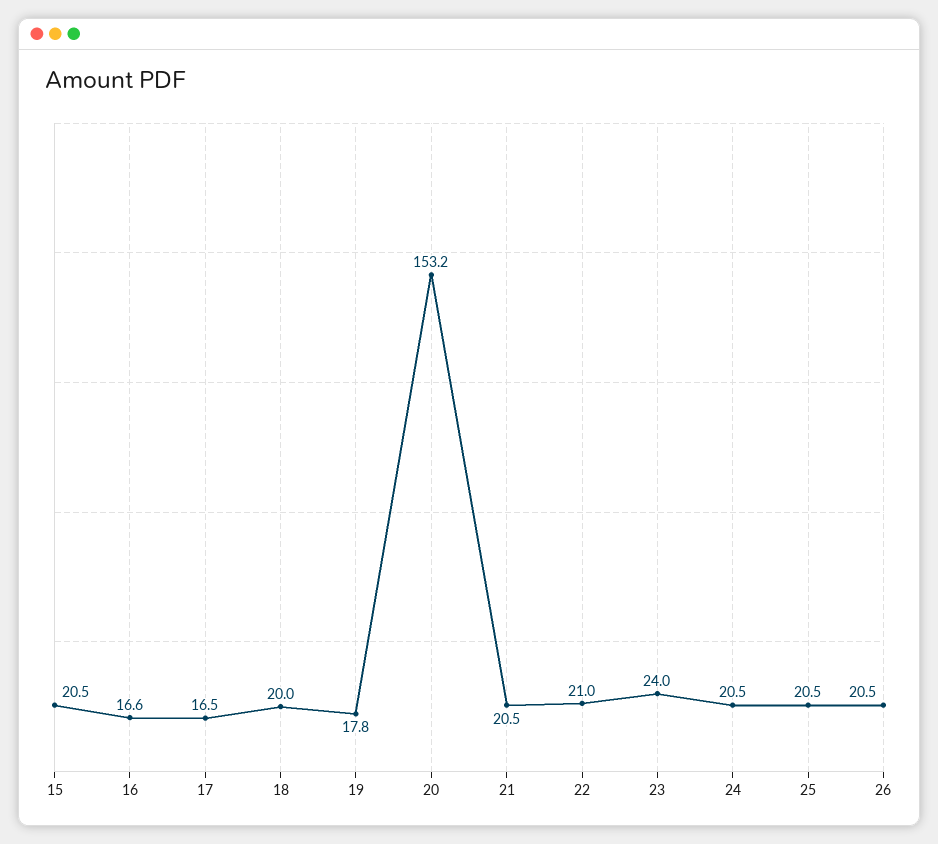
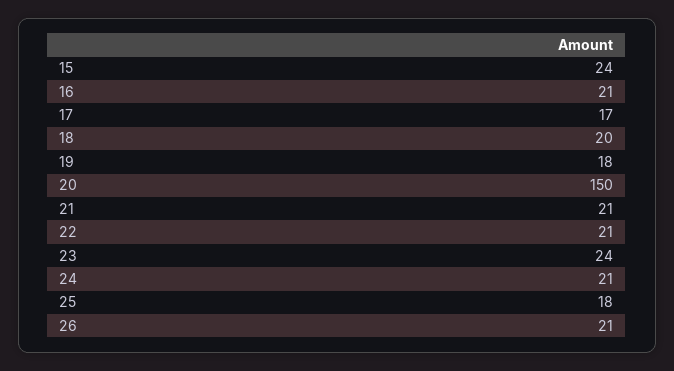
  {
-   "15": 20.5,
+   "15": 24,
-   "16": 16.6,
+   "16": 21,
    "17": 16.5,
    "18": 20,
    "19": 17.8,
-   "20": 153.2,
+   "20": 150,
    "21": 20.5,
    "22": 21,
    "23": 24,
    "24": 20.5,
-   "25": 20.5,
+   "25": 18,
    "26": 20.5
  }

